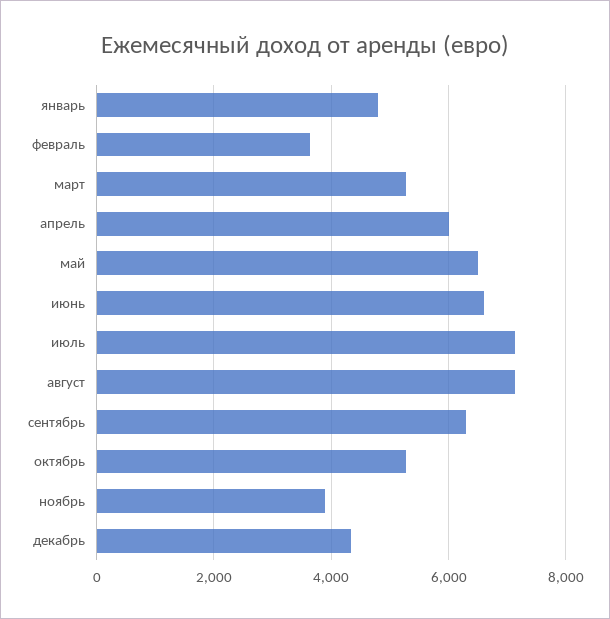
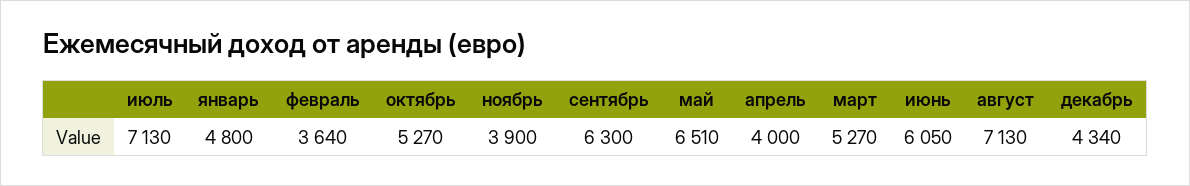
  {
    "январь": 4800,
    "февраль": 3640,
    "март": 5270,
-   "апрель": 6000,
+   "апрель": 4000,
    "май": 6510,
-   "июнь": 6600,
+   "июнь": 6050,
    "июль": 7130,
    "август": 7130,
    "сентябрь": 6300,
    "октябрь": 5270,
    "ноябрь": 3900,
    "декабрь": 4340
  }

